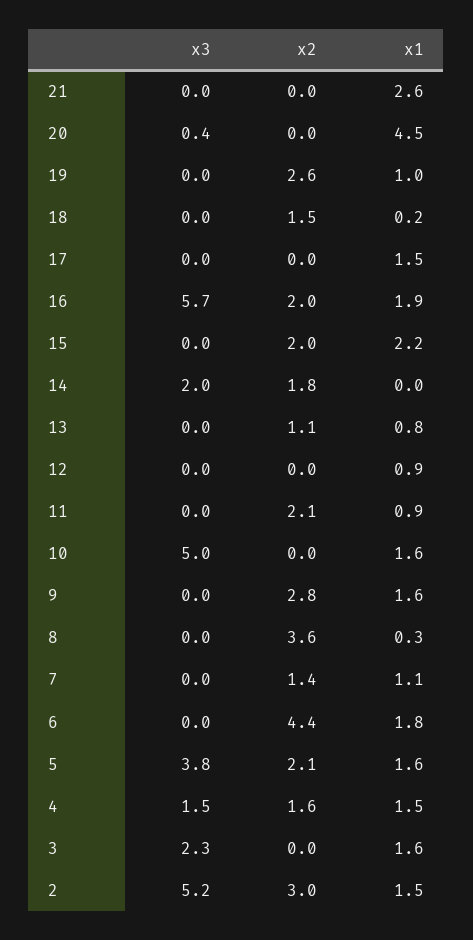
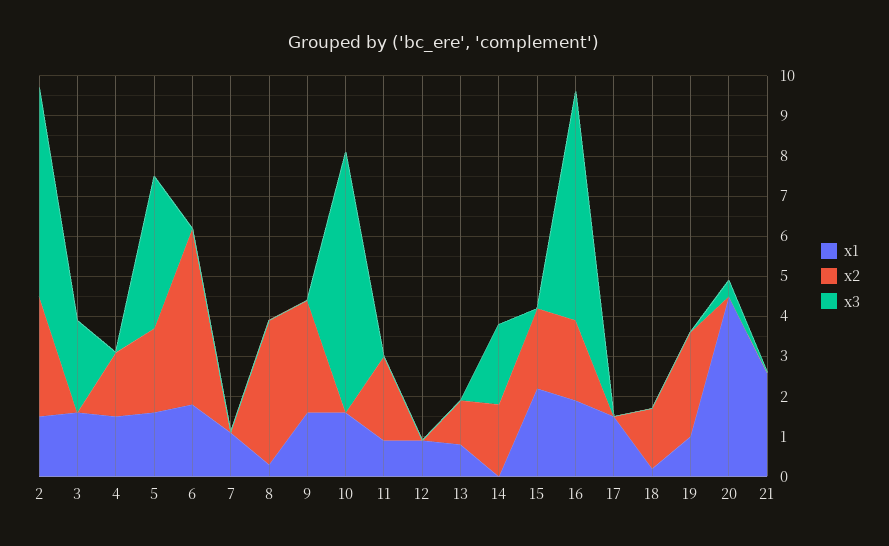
  {
    "x3": {
      "21": 0,
      "20": 0.4,
      "19": 0,
      "18": 0,
      "17": 0,
      "16": 5.7,
      "15": 0,
      "14": 2,
      "13": 0,
      "12": 0,
      "11": 0,
-     "10": 5,
+     "10": 6.5,
      "9": 0,
      "8": 0,
      "7": 0,
      "6": 0,
      "5": 3.8,
-     "4": 1.5,
+     "4": 0,
      "3": 2.3,
      "2": 5.2
    },
    "x2": {
      "21": 0,
      "20": 0,
      "19": 2.6,
      "18": 1.5,
      "17": 0,
      "16": 2,
      "15": 2,
      "14": 1.8,
      "13": 1.1,
      "12": 0,
      "11": 2.1,
      "10": 0,
      "9": 2.8,
      "8": 3.6,
-     "7": 1.4,
+     "7": 0,
      "6": 4.4,
      "5": 2.1,
      "4": 1.6,
      "3": 0,
      "2": 3
    },
    "x1": {
      "21": 2.6,
      "20": 4.5,
      "19": 1,
      "18": 0.2,
      "17": 1.5,
      "16": 1.9,
      "15": 2.2,
      "14": 0,
      "13": 0.8,
      "12": 0.9,
      "11": 0.9,
      "10": 1.6,
      "9": 1.6,
      "8": 0.3,
      "7": 1.1,
      "6": 1.8,
      "5": 1.6,
      "4": 1.5,
      "3": 1.6,
      "2": 1.5
    }
  }

